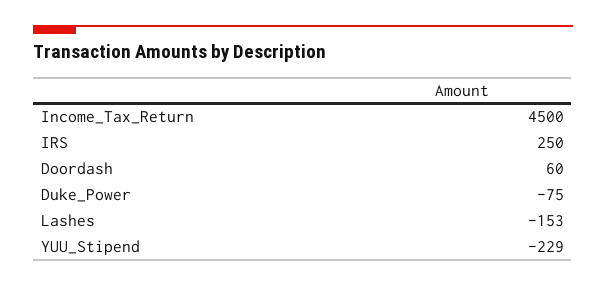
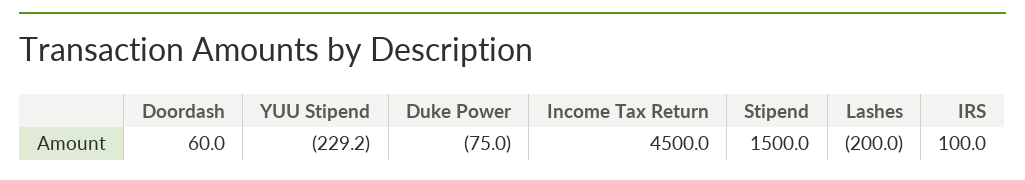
  {
    "Income_Tax_Return": 4500,
-   "IRS": 250,
+   "IRS": 100,
    "Doordash": 60,
    "Duke_Power": -75,
-   "Lashes": -153,
+   "Lashes": -200,
-   "YUU_Stipend": -229.2
+   "YUU_Stipend": -229.2,
+   "Stipend": 1500
  }

